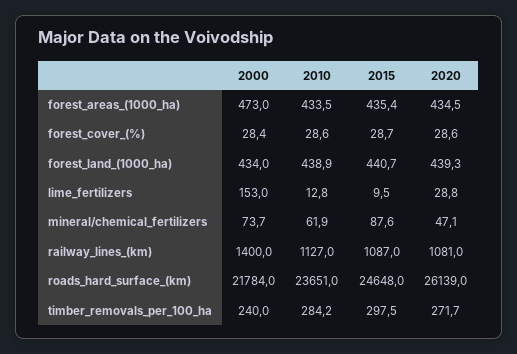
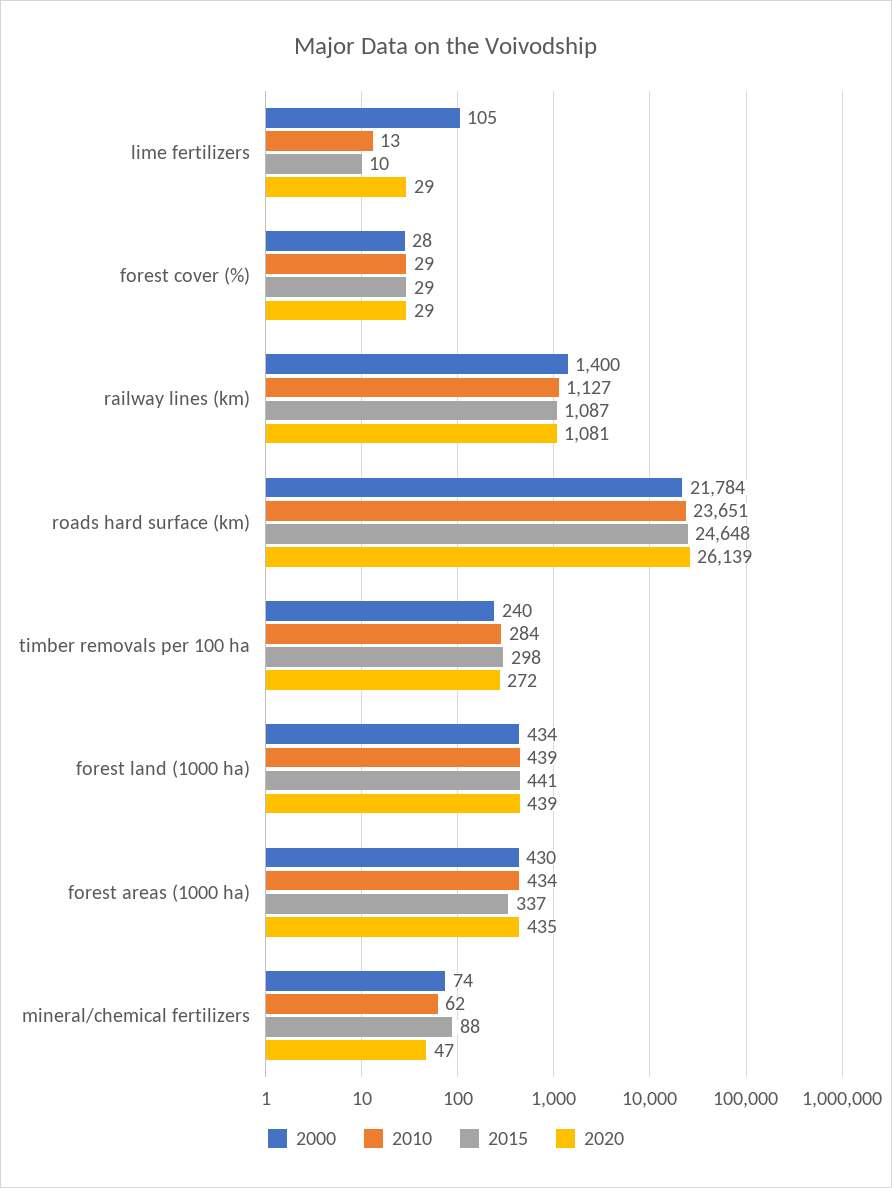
  {
    "2000": {
-     "forest_areas_(1000_ha)": 473,
+     "forest_areas_(1000_ha)": 430,
      "forest_cover_(%)": 28.4,
      "forest_land_(1000_ha)": 434,
-     "lime_fertilizers": 153,
+     "lime_fertilizers": 105,
      "mineral/chemical_fertilizers": 73.7,
      "railway_lines_(km)": 1400,
      "roads_hard_surface_(km)": 21784,
      "timber_removals_per_100_ha": 240
    },
    "2010": {
      "forest_areas_(1000_ha)": 433.5,
      "forest_cover_(%)": 28.6,
      "forest_land_(1000_ha)": 438.9,
      "lime_fertilizers": 12.8,
      "mineral/chemical_fertilizers": 61.9,
      "railway_lines_(km)": 1127,
      "roads_hard_surface_(km)": 23651,
      "timber_removals_per_100_ha": 284.2
    },
    "2015": {
-     "forest_areas_(1000_ha)": 435.4,
+     "forest_areas_(1000_ha)": 337,
      "forest_cover_(%)": 28.7,
      "forest_land_(1000_ha)": 440.7,
      "lime_fertilizers": 9.5,
      "mineral/chemical_fertilizers": 87.6,
      "railway_lines_(km)": 1087,
      "roads_hard_surface_(km)": 24648,
      "timber_removals_per_100_ha": 297.5
    },
    "2020": {
      "forest_areas_(1000_ha)": 434.5,
      "forest_cover_(%)": 28.6,
      "forest_land_(1000_ha)": 439.3,
      "lime_fertilizers": 28.8,
      "mineral/chemical_fertilizers": 47.1,
      "railway_lines_(km)": 1081,
      "roads_hard_surface_(km)": 26139,
      "timber_removals_per_100_ha": 271.7
    }
  }

